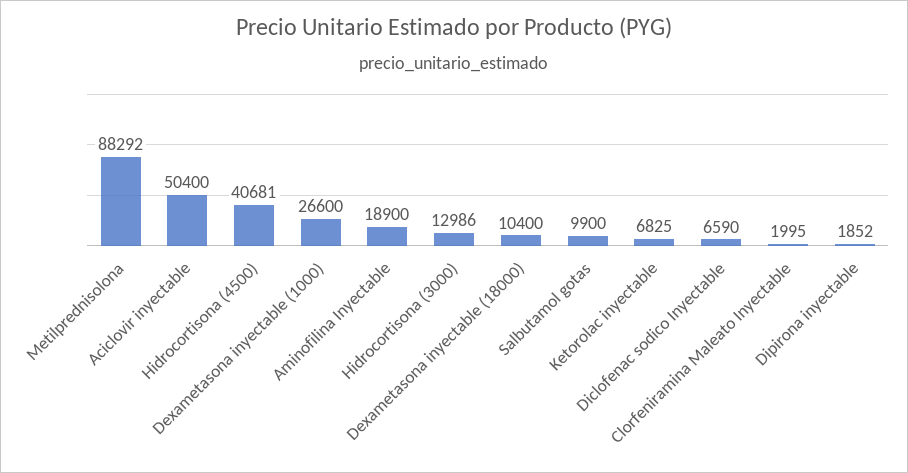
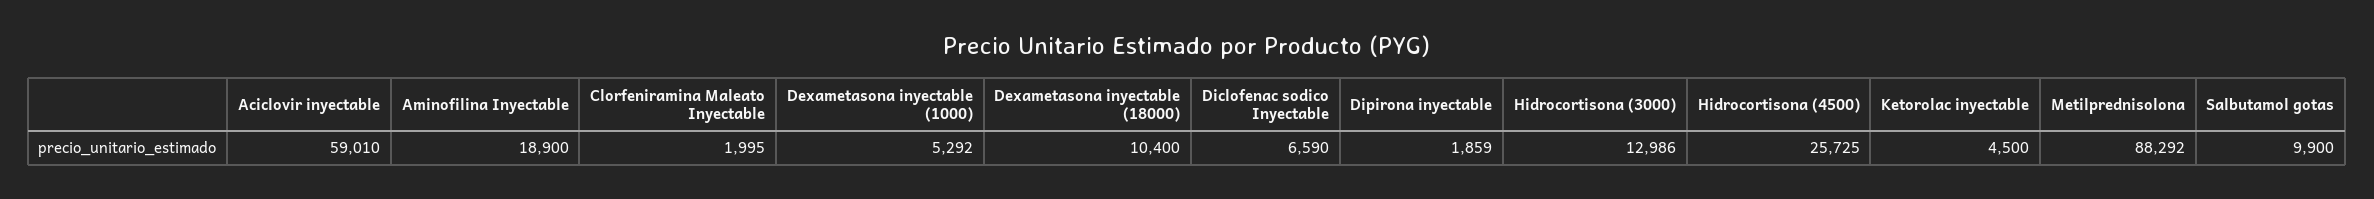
  {
    "Metilprednisolona": 88292,
-   "Aciclovir inyectable": 50400,
+   "Aciclovir inyectable": 59010,
-   "Hidrocortisona (4500)": 40681,
+   "Hidrocortisona (4500)": 25725,
-   "Dexametasona inyectable (1000)": 26600,
+   "Dexametasona inyectable (1000)": 5292,
    "Aminofilina Inyectable": 18900,
    "Hidrocortisona (3000)": 12986,
    "Dexametasona inyectable (18000)": 10400,
    "Salbutamol gotas": 9900,
-   "Ketorolac inyectable": 6825,
+   "Ketorolac inyectable": 4500,
    "Diclofenac sodico Inyectable": 6590,
    "Clorfeniramina Maleato Inyectable": 1995,
-   "Dipirona inyectable": 1852
+   "Dipirona inyectable": 1859
  }

